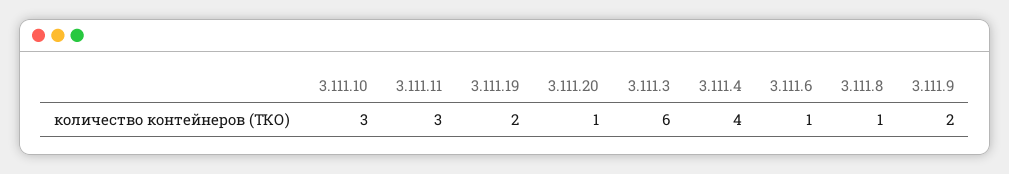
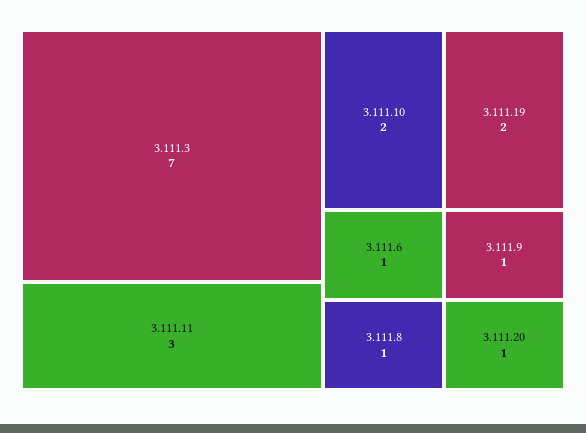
  {
-   "3.111.10": 3,
+   "3.111.10": 2,
    "3.111.11": 3,
    "3.111.19": 2,
    "3.111.20": 1,
-   "3.111.3": 6,
+   "3.111.3": 7,
-   "3.111.4": 4,
    "3.111.6": 1,
    "3.111.8": 1,
-   "3.111.9": 2
+   "3.111.9": 1
  }

